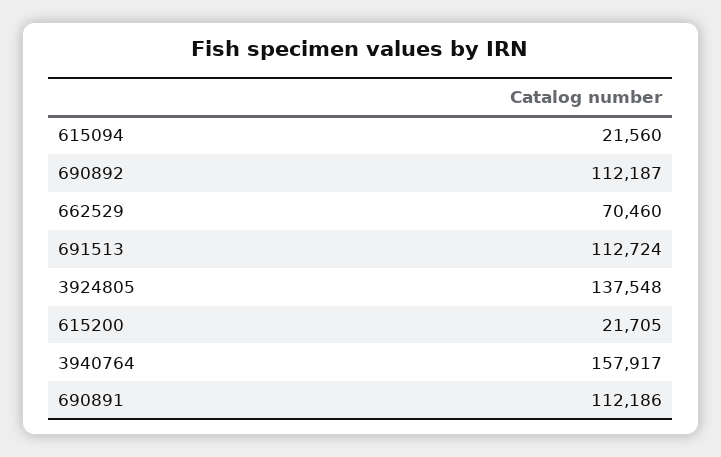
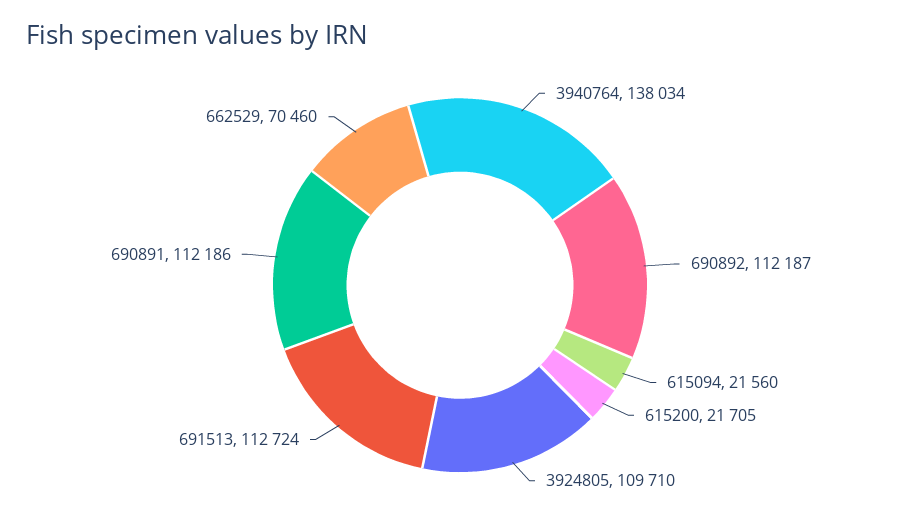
  {
    "615094": 21560,
    "690892": 112187,
    "662529": 70460,
    "691513": 112724,
-   "3924805": 137548,
+   "3924805": 109710,
    "615200": 21705,
-   "3940764": 157917,
+   "3940764": 138034,
    "690891": 112186
  }

